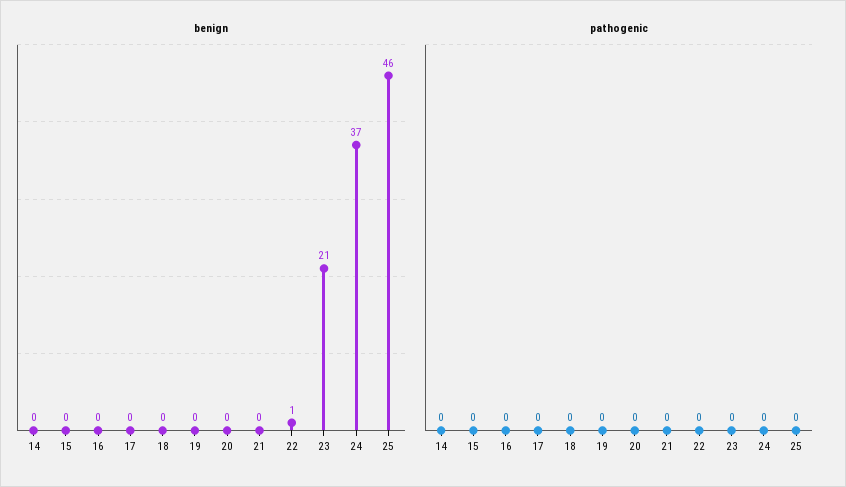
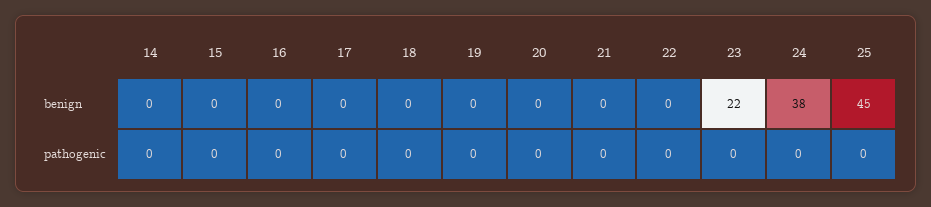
  {
    "benign": {
      "14": 0,
      "15": 0,
      "16": 0,
      "17": 0,
      "18": 0,
      "19": 0,
      "20": 0,
      "21": 0,
-     "22": 1,
+     "22": 0,
-     "23": 21,
+     "23": 22,
-     "24": 37,
+     "24": 38,
-     "25": 46
+     "25": 45
    },
    "pathogenic": {
      "14": 0,
      "15": 0,
      "16": 0,
      "17": 0,
      "18": 0,
      "19": 0,
      "20": 0,
      "21": 0,
      "22": 0,
      "23": 0,
      "24": 0,
      "25": 0
    }
  }

